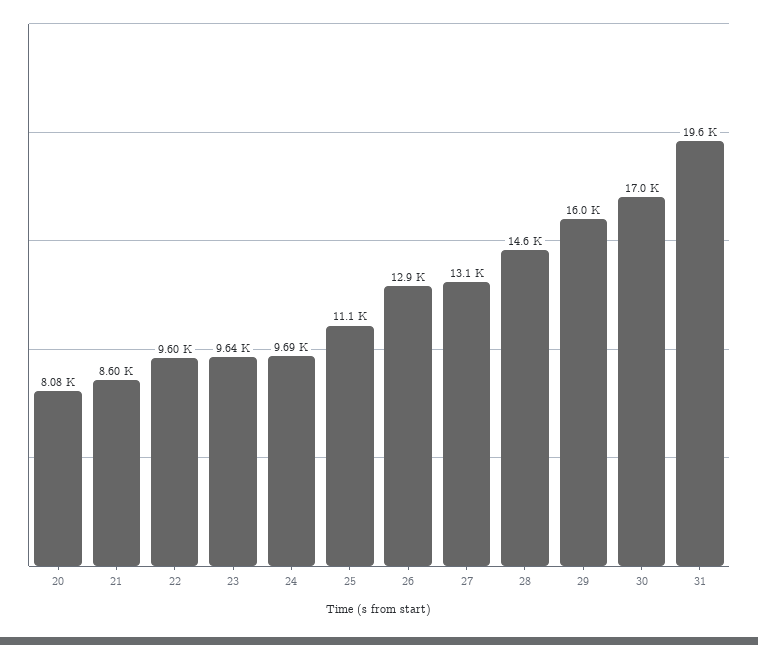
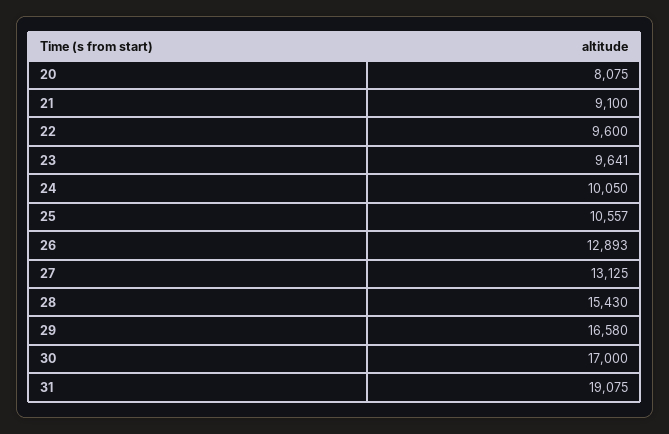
  {
    "20": 8075,
-   "21": 8600,
+   "21": 9100,
    "22": 9600,
    "23": 9641,
-   "24": 9690,
+   "24": 10050,
-   "25": 11100,
+   "25": 10557,
    "26": 12893,
    "27": 13125,
-   "28": 14600,
+   "28": 15430,
-   "29": 16000,
+   "29": 16580,
    "30": 17000,
-   "31": 19600
+   "31": 19075
  }

